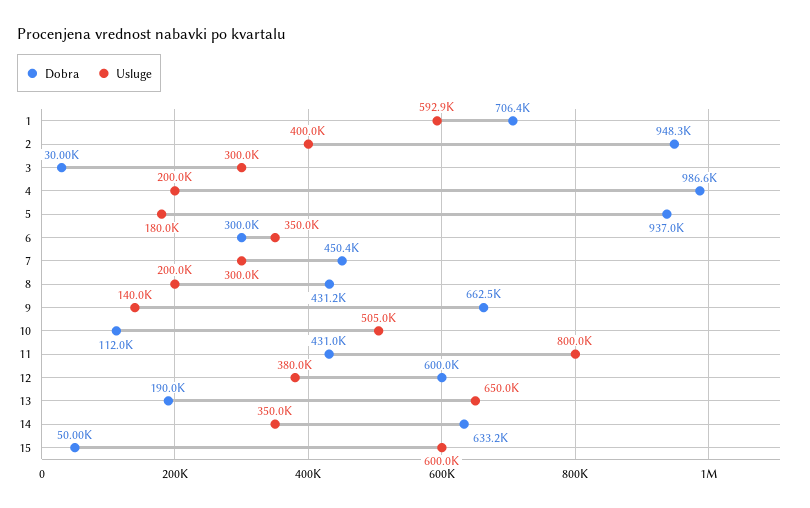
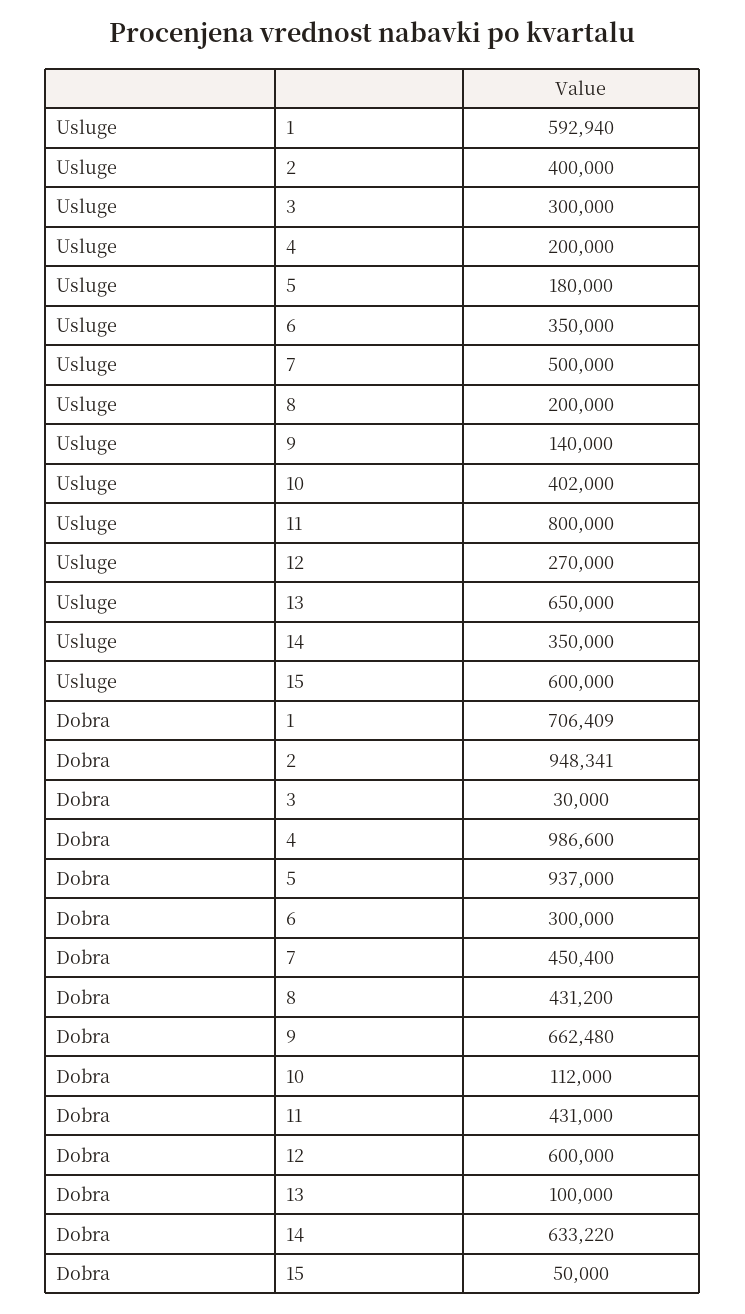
  {
    "Dobra": {
      "1": 706409,
      "2": 948341,
      "3": 30000,
      "4": 986600,
      "5": 937000,
      "6": 300000,
      "7": 450400,
      "8": 431200,
      "9": 662480,
      "10": 112000,
      "11": 431000,
      "12": 600000,
-     "13": 190000,
+     "13": 100000,
      "14": 633220,
      "15": 50000
    },
    "Usluge": {
      "1": 592940,
      "2": 400000,
      "3": 300000,
      "4": 200000,
      "5": 180000,
      "6": 350000,
-     "7": 300000,
+     "7": 500000,
      "8": 200000,
      "9": 140000,
-     "10": 505000,
+     "10": 402000,
      "11": 800000,
-     "12": 380000,
+     "12": 270000,
      "13": 650000,
      "14": 350000,
      "15": 600000
    }
  }

